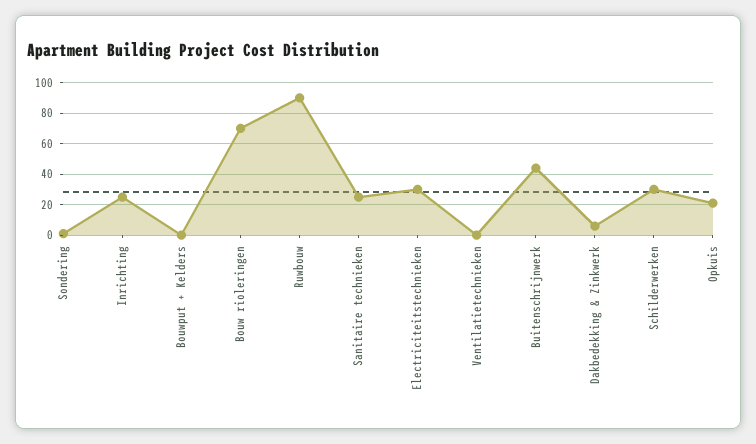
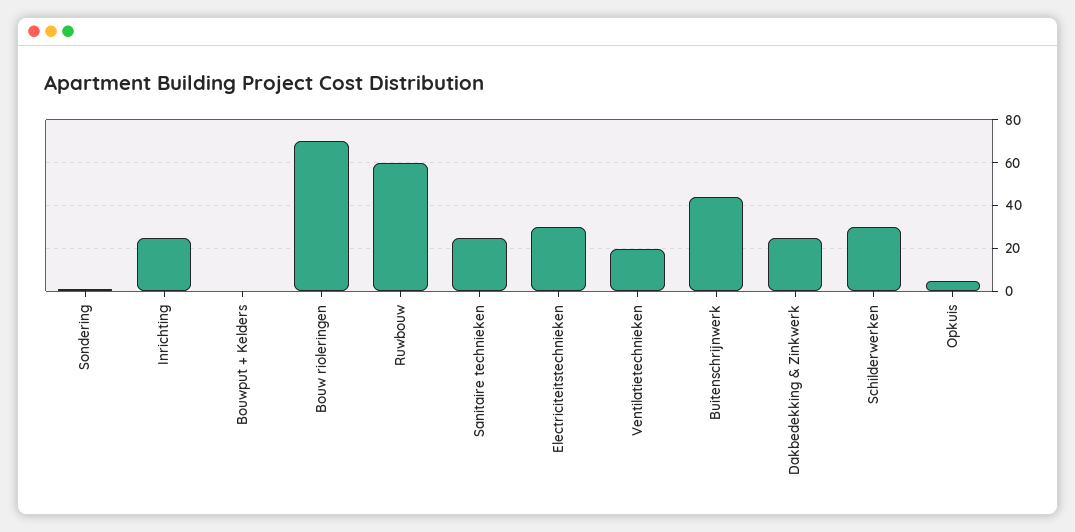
  {
    "Sondering": 0,
    "Inrichting": 25,
    "Bouwput + Kelders": 0,
    "Bouw rioleringen": 70,
-   "Ruwbouw": 90,
+   "Ruwbouw": 60,
    "Sanitaire technieken": 25,
    "Electriciteitstechnieken": 30,
-   "Ventilatietechnieken": 0,
+   "Ventilatietechnieken": 20,
    "Buitenschrijnwerk": 45,
-   "Dakbedekking & Zinkwerk": 5,
+   "Dakbedekking & Zinkwerk": 25,
    "Schilderwerken": 30,
-   "Opkuis": 20
+   "Opkuis": 5
  }

